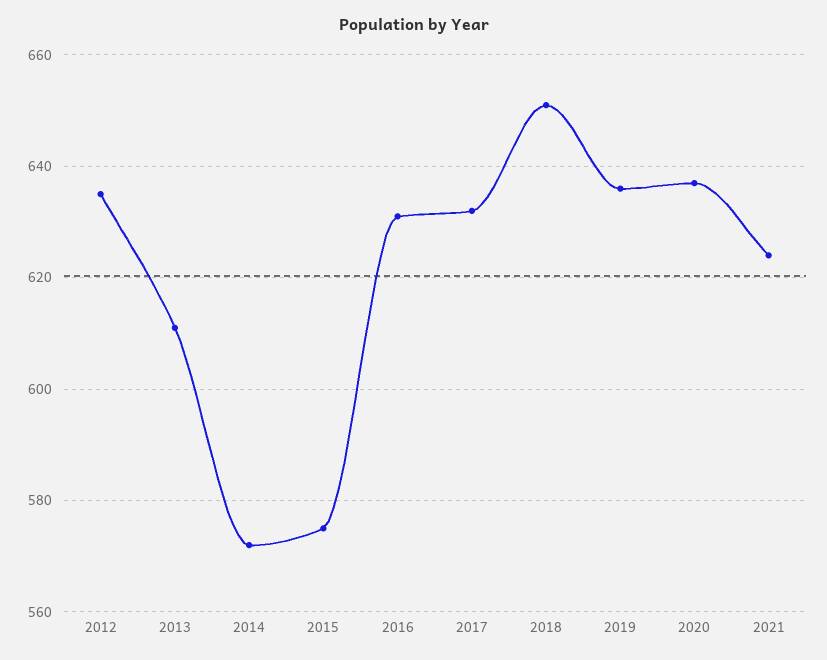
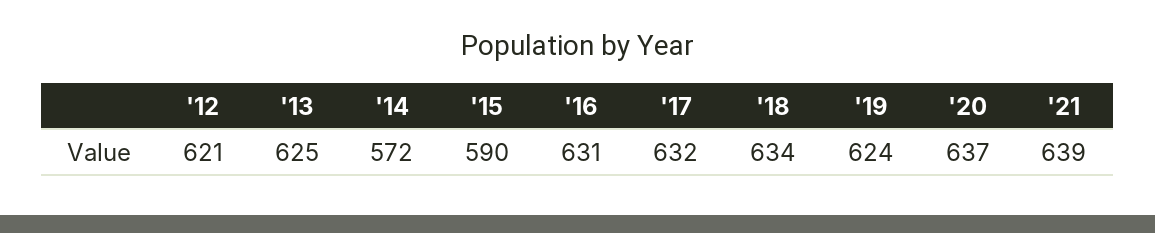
  {
-   "2012": 635,
+   "2012": 621,
-   "2013": 610,
+   "2013": 625,
    "2014": 572,
-   "2015": 575,
+   "2015": 590,
    "2016": 631,
    "2017": 632,
-   "2018": 650,
+   "2018": 634,
-   "2019": 635,
+   "2019": 624,
    "2020": 637,
-   "2021": 625
+   "2021": 639
  }

